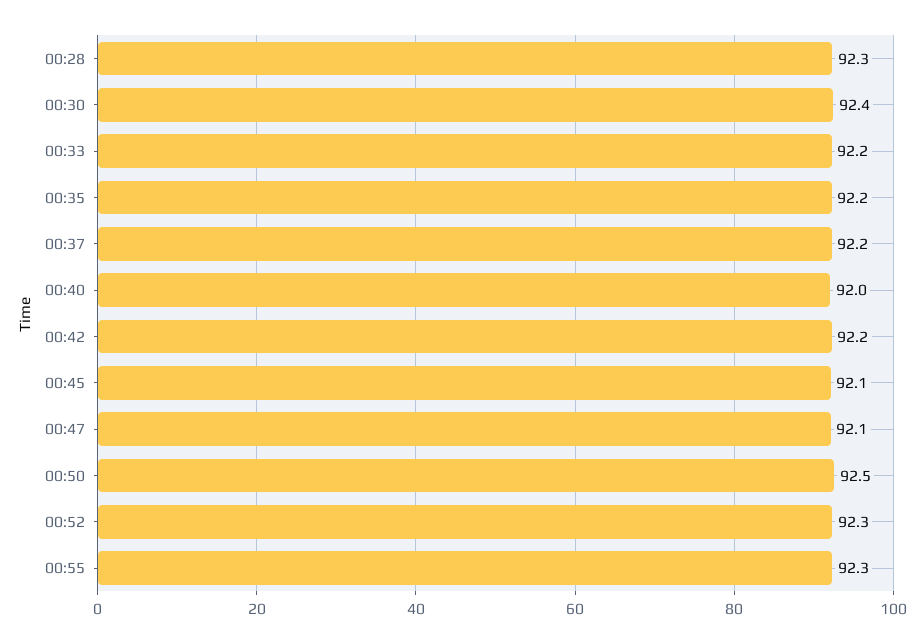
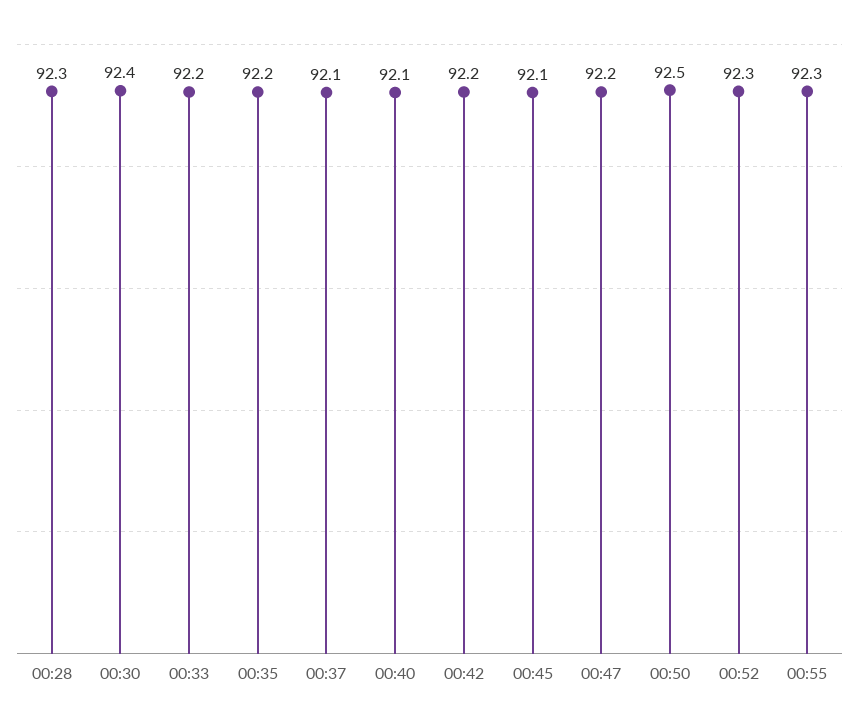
  {
    "00:28": 92.3,
    "00:30": 92.4,
    "00:33": 92.2,
    "00:35": 92.2,
-   "00:37": 92.2,
+   "00:37": 92.1,
-   "00:40": 92,
+   "00:40": 92.1,
    "00:42": 92.2,
    "00:45": 92.1,
-   "00:47": 92.1,
+   "00:47": 92.2,
    "00:50": 92.5,
    "00:52": 92.3,
    "00:55": 92.3
  }

